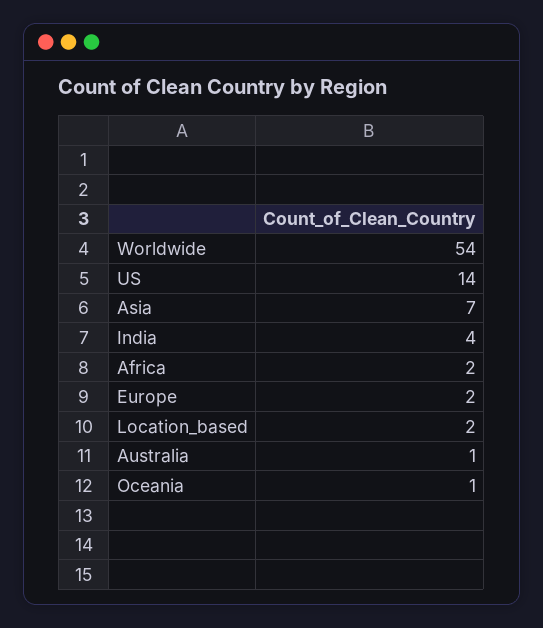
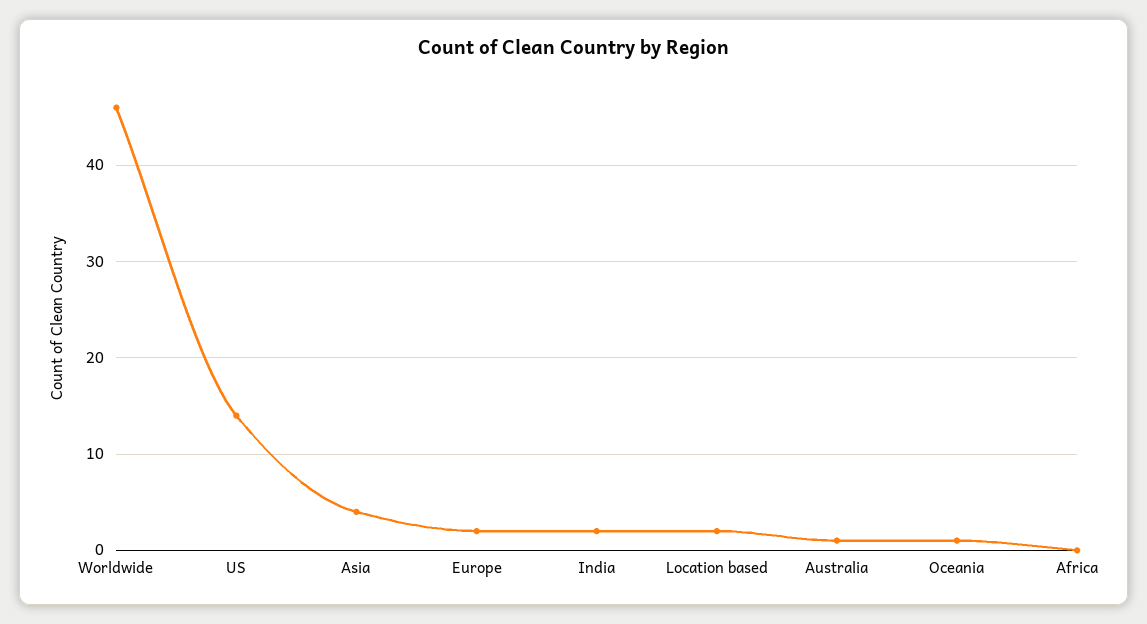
  {
-   "Worldwide": 54,
+   "Worldwide": 46,
    "US": 14,
-   "Asia": 7,
+   "Asia": 4,
-   "India": 4,
+   "India": 2,
-   "Africa": 2,
+   "Africa": 0,
    "Europe": 2,
    "Location_based": 2,
    "Australia": 1,
    "Oceania": 1
  }

